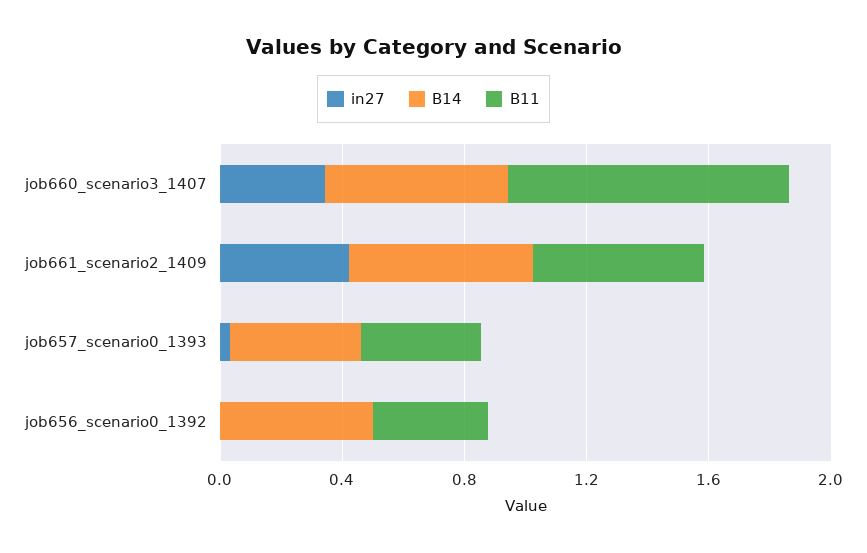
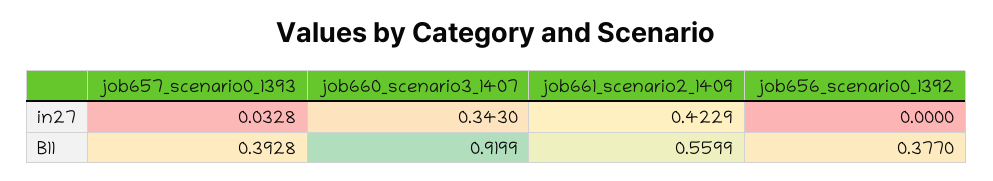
  {
    "in27": {
      "job660_scenario3_1407": 0.343,
      "job661_scenario2_1409": 0.4229,
      "job657_scenario0_1393": 0.0328,
      "job656_scenario0_1392": 0
    },
-   "B14": {
-     "job660_scenario3_1407": 0.6,
-     "job661_scenario2_1409": 0.6,
-     "job657_scenario0_1393": 0.4,
-     "job656_scenario0_1392": 0.5
-   },
    "B11": {
      "job660_scenario3_1407": 0.9199,
      "job661_scenario2_1409": 0.5599,
      "job657_scenario0_1393": 0.3928,
      "job656_scenario0_1392": 0.377
    }
  }

